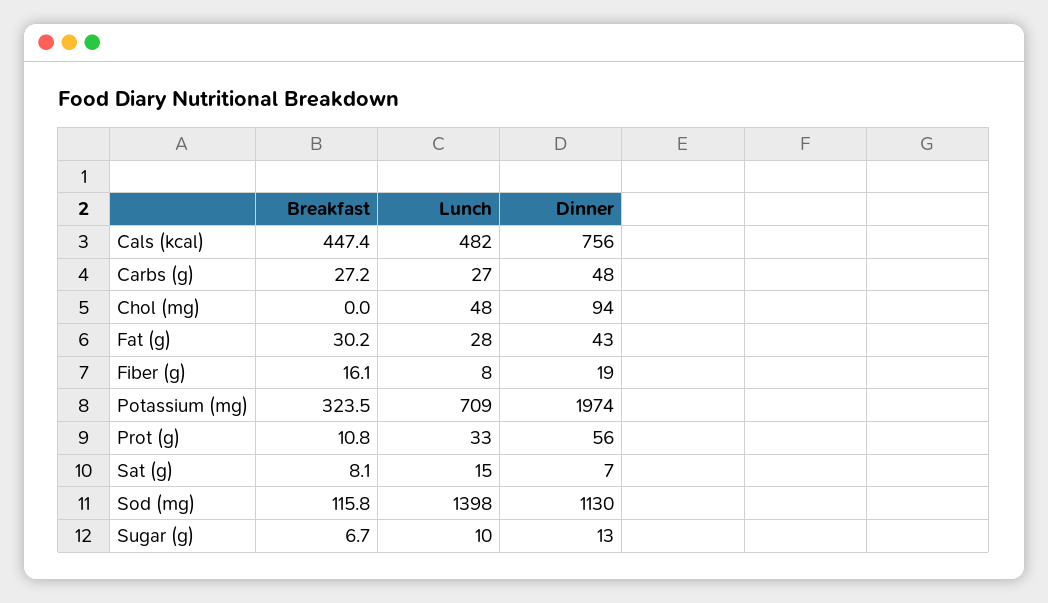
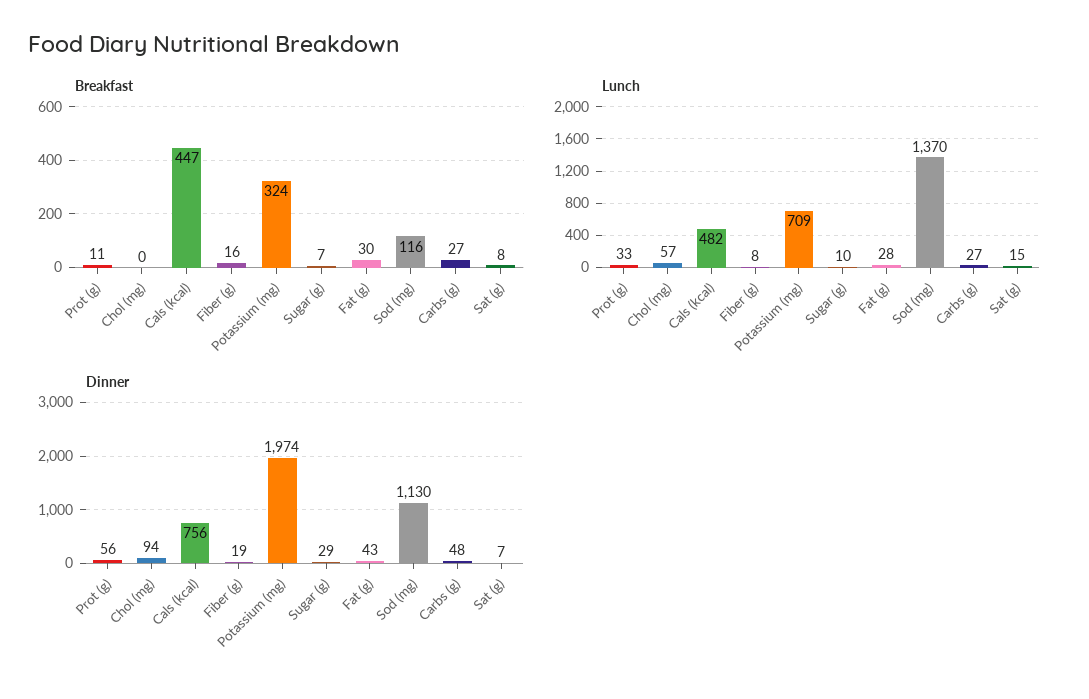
  {
    "Breakfast": {
      "Cals (kcal)": 447.4,
      "Carbs (g)": 27.2,
      "Chol (mg)": 0,
      "Fat (g)": 30.2,
      "Fiber (g)": 16.1,
      "Potassium (mg)": 323.5,
      "Prot (g)": 10.8,
      "Sat (g)": 8.1,
      "Sod (mg)": 115.8,
      "Sugar (g)": 6.7
    },
    "Lunch": {
      "Cals (kcal)": 482,
      "Carbs (g)": 27,
-     "Chol (mg)": 48,
+     "Chol (mg)": 57,
      "Fat (g)": 28,
      "Fiber (g)": 8,
      "Potassium (mg)": 709,
      "Prot (g)": 33,
      "Sat (g)": 15,
-     "Sod (mg)": 1398,
+     "Sod (mg)": 1370,
      "Sugar (g)": 10
    },
    "Dinner": {
      "Cals (kcal)": 756,
      "Carbs (g)": 48,
      "Chol (mg)": 94,
      "Fat (g)": 43,
      "Fiber (g)": 19,
      "Potassium (mg)": 1974,
      "Prot (g)": 56,
      "Sat (g)": 7,
      "Sod (mg)": 1130,
-     "Sugar (g)": 13
+     "Sugar (g)": 29
    }
  }

